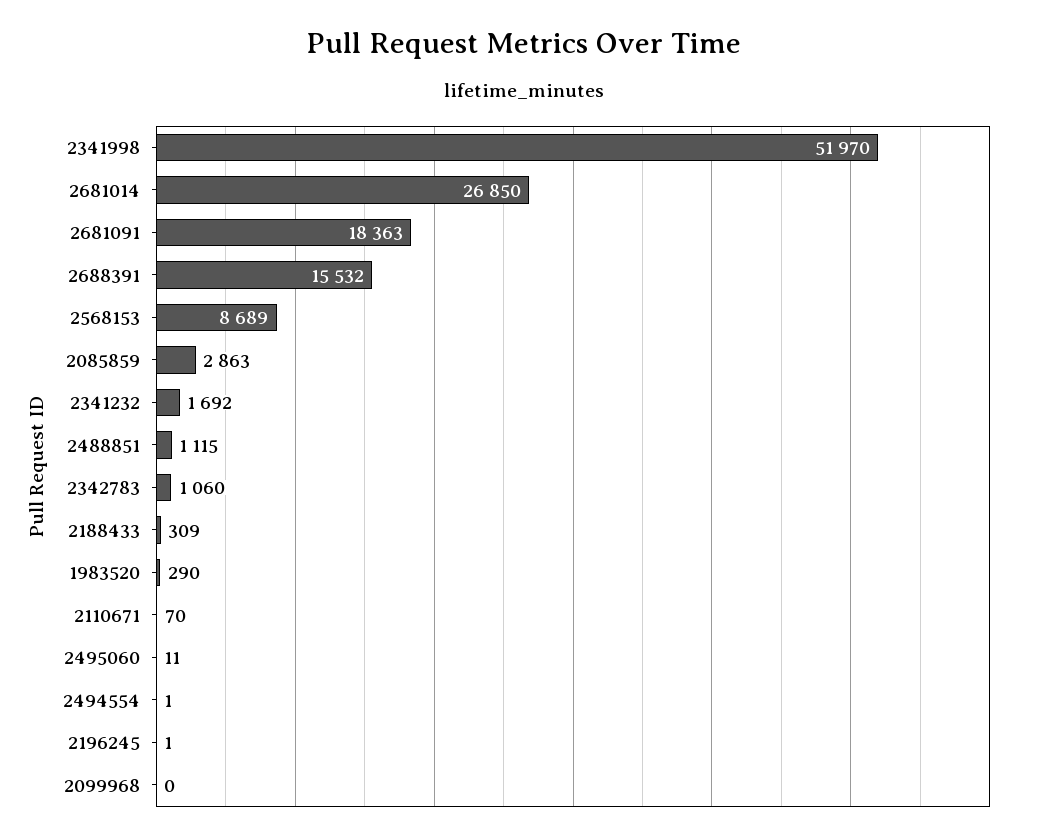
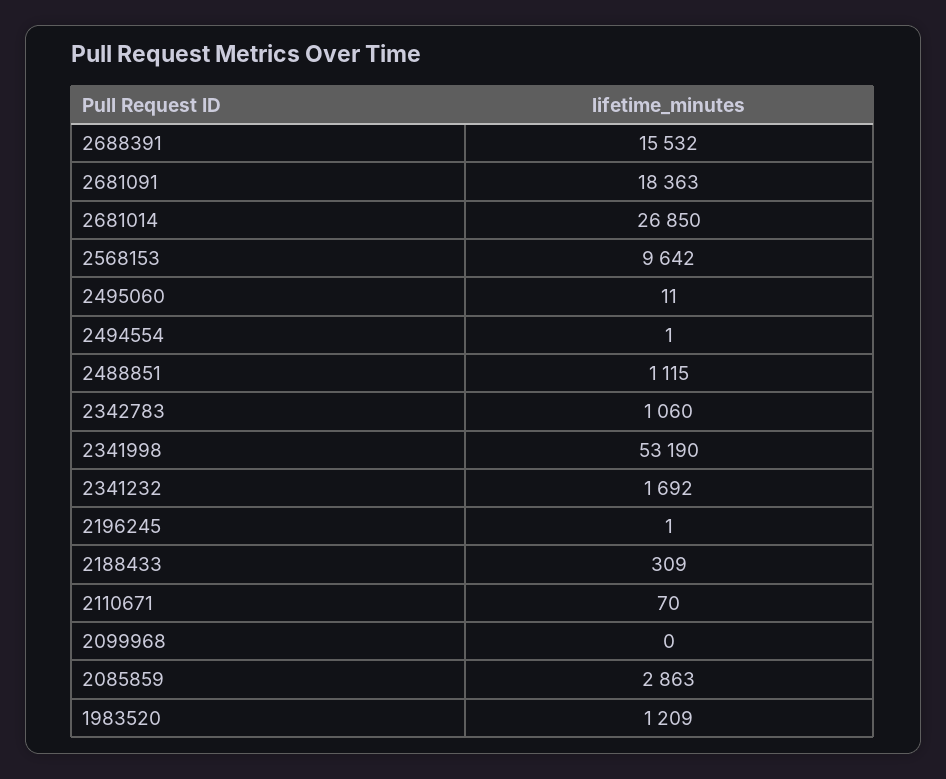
  {
-   "2341998": 51970,
+   "2341998": 53190,
    "2681014": 26850,
    "2681091": 18363,
    "2688391": 15532,
-   "2568153": 8689,
+   "2568153": 9642,
    "2085859": 2863,
    "2341232": 1692,
    "2488851": 1115,
    "2342783": 1060,
    "2188433": 309,
-   "1983520": 290,
+   "1983520": 1209,
    "2110671": 70,
    "2495060": 11,
    "2494554": 1,
    "2196245": 1,
    "2099968": 0
  }

